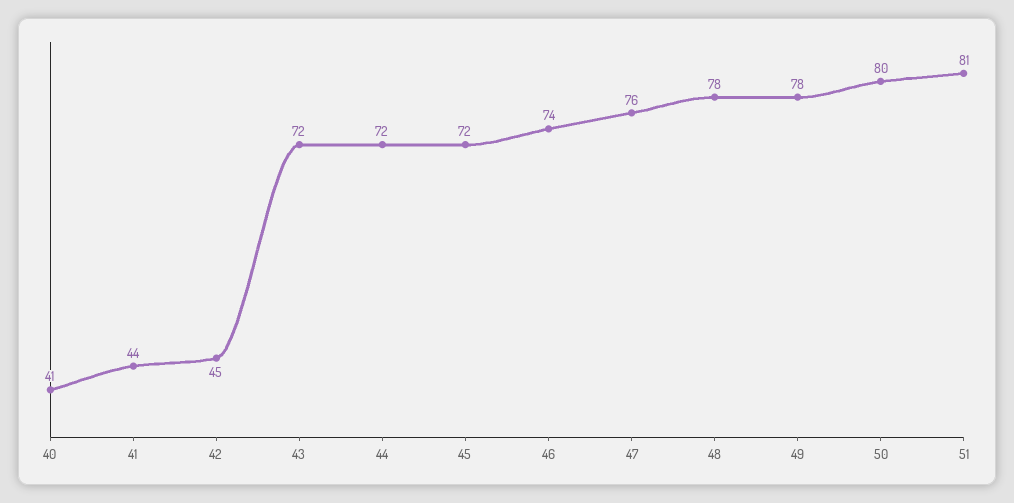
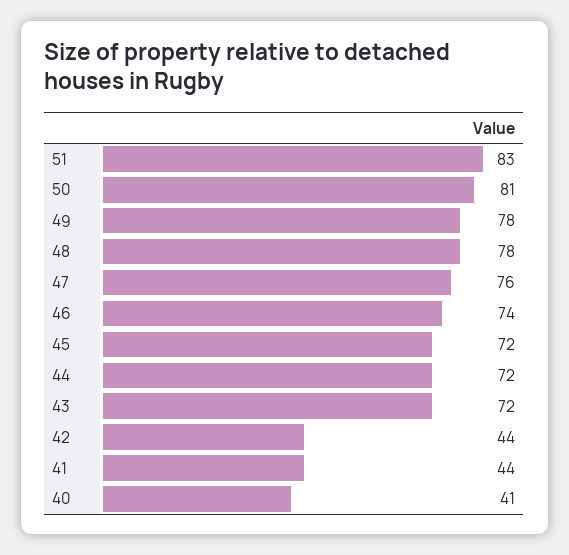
  {
    "40": 41,
    "41": 44,
-   "42": 45,
+   "42": 44,
    "43": 72,
    "44": 72,
    "45": 72,
    "46": 74,
    "47": 76,
    "48": 78,
    "49": 78,
-   "50": 80,
+   "50": 81,
-   "51": 81
+   "51": 83
  }

